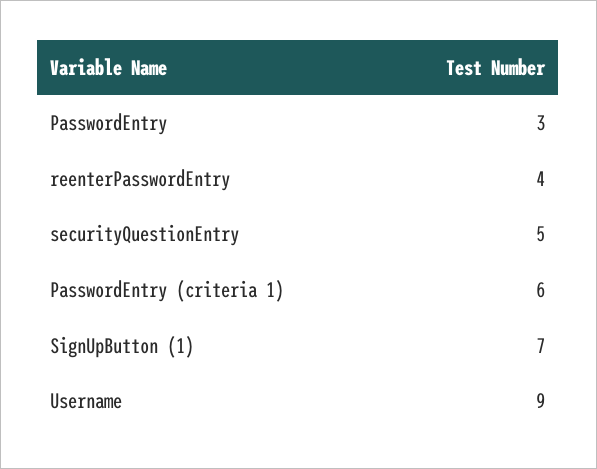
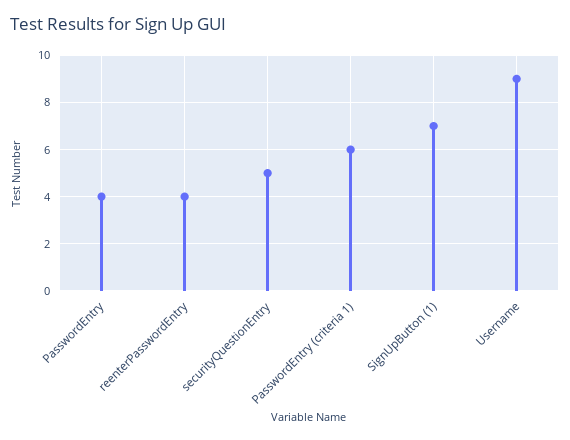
  {
-   "PasswordEntry": 3,
+   "PasswordEntry": 4,
    "reenterPasswordEntry": 4,
    "securityQuestionEntry": 5,
    "PasswordEntry (criteria 1)": 6,
    "SignUpButton (1)": 7,
    "Username": 9
  }

